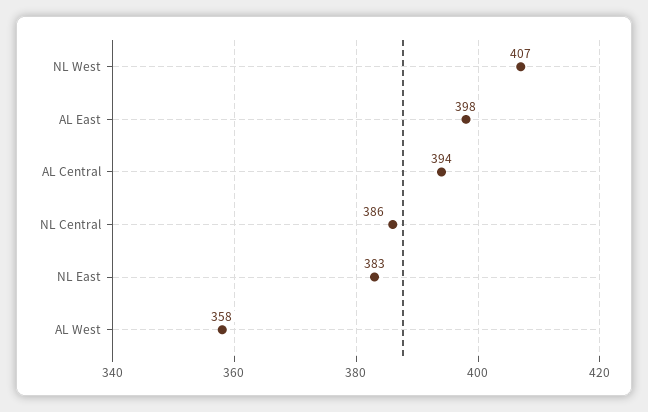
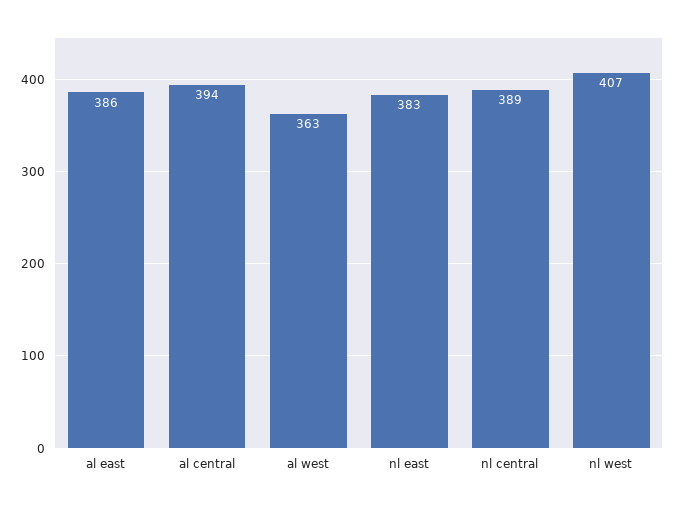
  {
    "NL West": 407,
-   "AL East": 398,
+   "AL East": 386,
    "AL Central": 394,
-   "NL Central": 386,
+   "NL Central": 389,
    "NL East": 383,
-   "AL West": 358
+   "AL West": 363
  }

